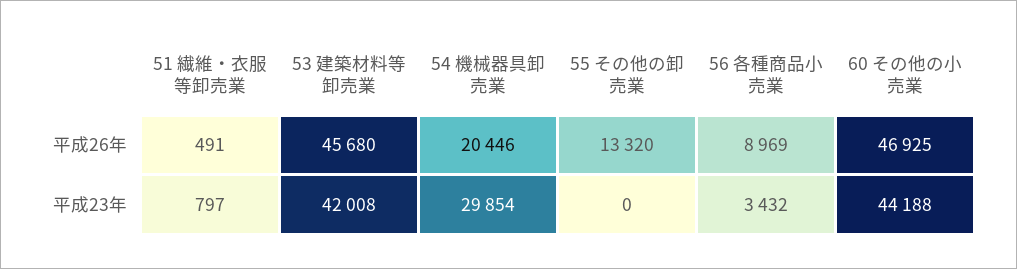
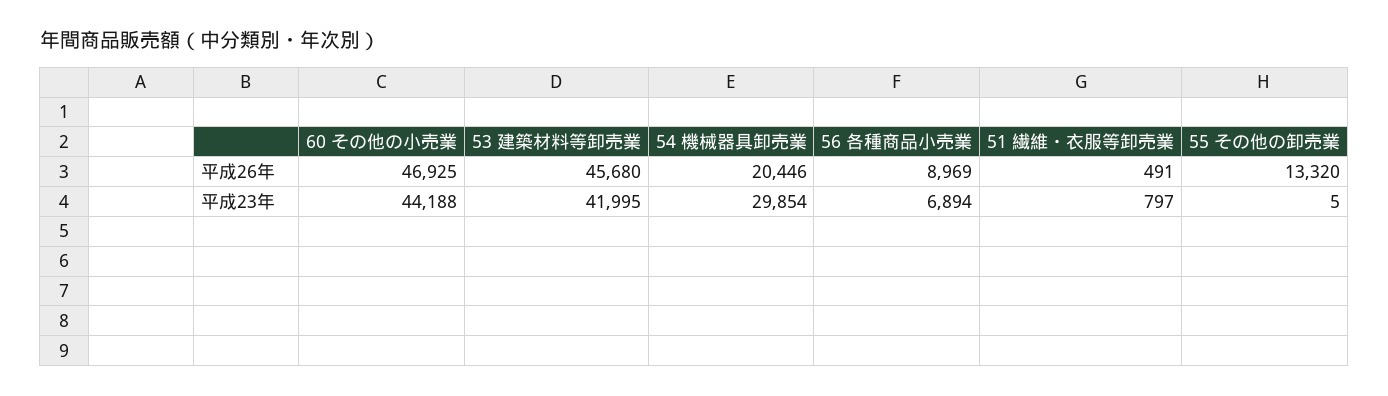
  {
    "51 繊維・衣服等卸売業": {
      "平成26年": 491,
      "平成23年": 797
    },
    "53 建築材料等卸売業": {
      "平成26年": 45680,
-     "平成23年": 42008
+     "平成23年": 41995
    },
    "54 機械器具卸売業": {
      "平成26年": 20446,
      "平成23年": 29854
    },
    "55 その他の卸売業": {
      "平成26年": 13320,
-     "平成23年": 0
+     "平成23年": 5
    },
    "56 各種商品小売業": {
      "平成26年": 8969,
-     "平成23年": 3432
+     "平成23年": 6894
    },
    "60 その他の小売業": {
      "平成26年": 46925,
      "平成23年": 44188
    }
  }

